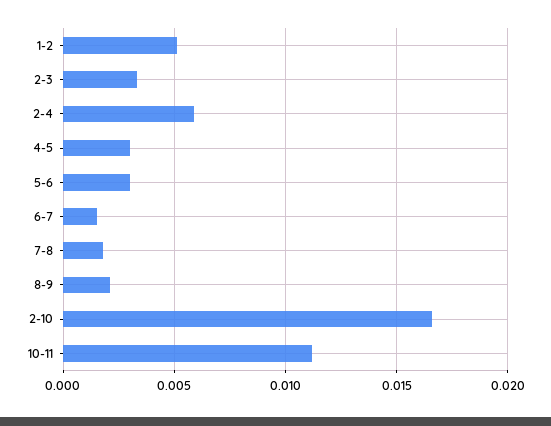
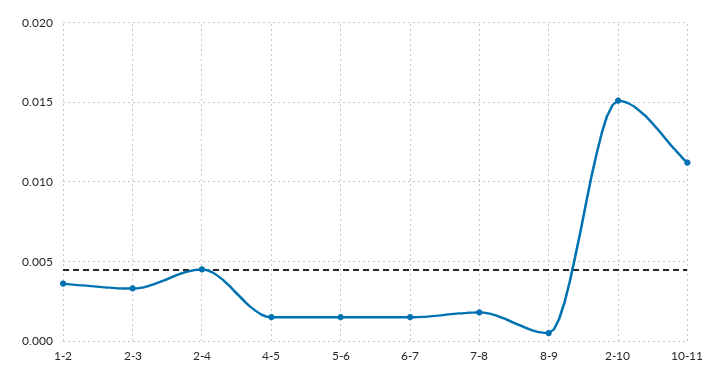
  {
-   "1-2": 0.005,
+   "1-2": 0.0035,
    "2-3": 0.0035,
-   "2-4": 0.006,
+   "2-4": 0.0045,
-   "4-5": 0.003,
+   "4-5": 0.0015,
-   "5-6": 0.003,
+   "5-6": 0.0015,
    "6-7": 0.0015,
    "7-8": 0.002,
-   "8-9": 0.002,
+   "8-9": 0.0005,
-   "2-10": 0.0165,
+   "2-10": 0.015,
    "10-11": 0.011
  }

